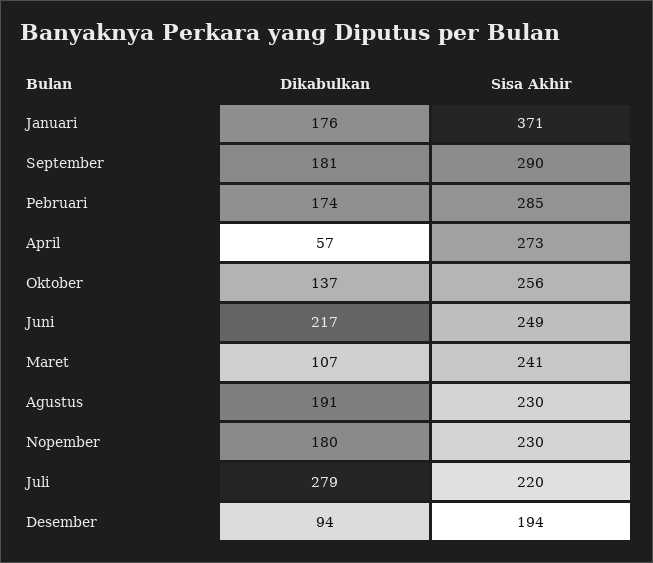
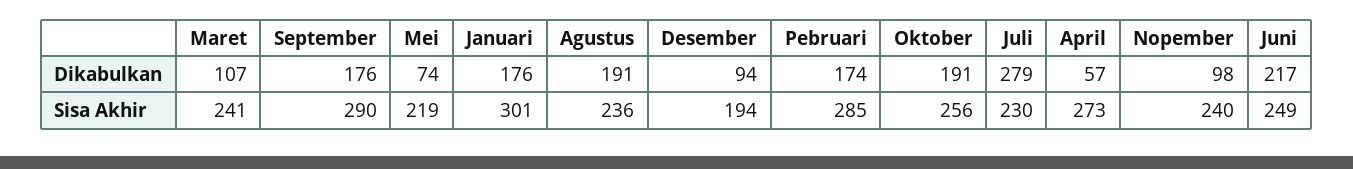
  {
    "Dikabulkan": {
      "Januari": 176,
-     "September": 181,
+     "September": 176,
      "Pebruari": 174,
      "April": 57,
-     "Oktober": 137,
+     "Oktober": 191,
      "Juni": 217,
      "Maret": 107,
      "Agustus": 191,
-     "Nopember": 180,
+     "Nopember": 98,
      "Juli": 279,
-     "Desember": 94
+     "Desember": 94,
+     "Mei": 74
    },
    "Sisa Akhir": {
-     "Januari": 371,
+     "Januari": 301,
      "September": 290,
      "Pebruari": 285,
      "April": 273,
      "Oktober": 256,
      "Juni": 249,
      "Maret": 241,
-     "Agustus": 230,
+     "Agustus": 236,
-     "Nopember": 230,
+     "Nopember": 240,
-     "Juli": 220,
+     "Juli": 230,
-     "Desember": 194
+     "Desember": 194,
+     "Mei": 219
    }
  }

